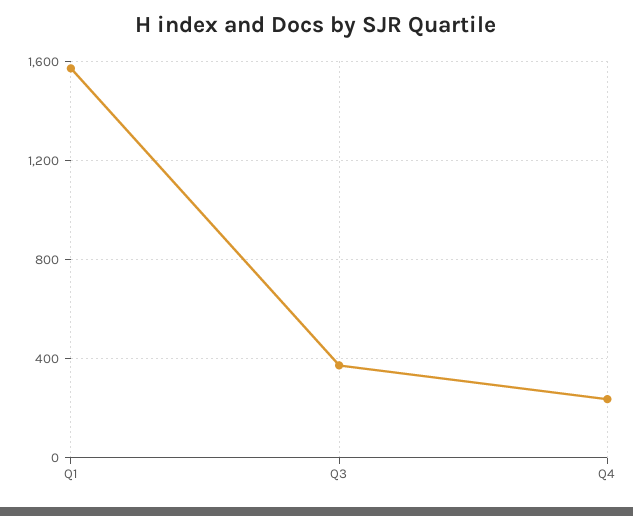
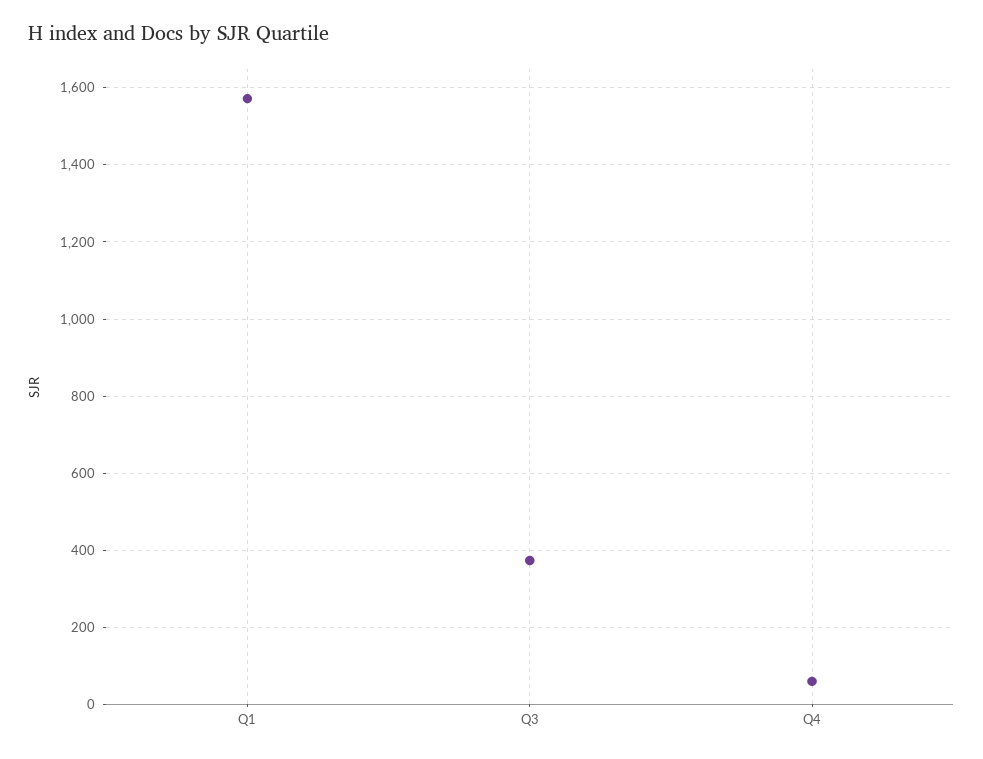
  {
    "Q1": 1580,
    "Q3": 380,
-   "Q4": 250
+   "Q4": 60
  }

